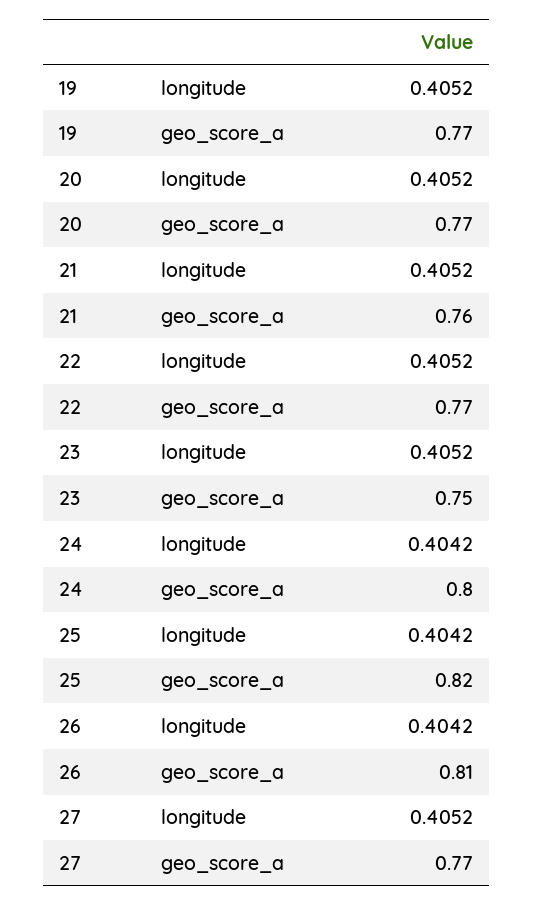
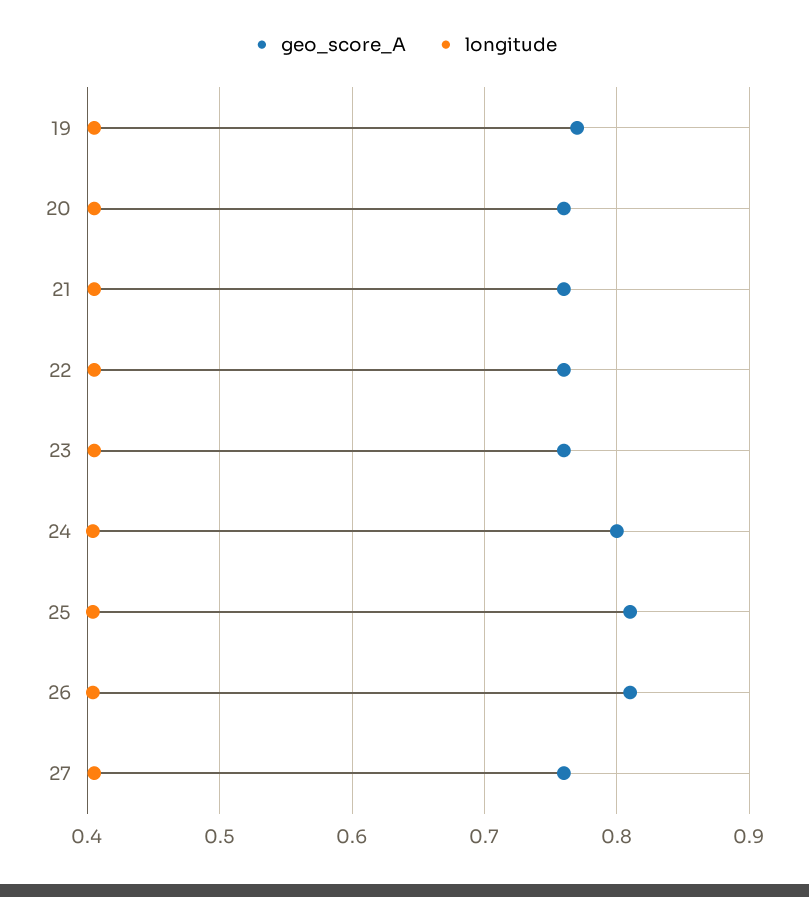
  {
    "longitude": {
      "19": 0.4052,
      "20": 0.4052,
      "21": 0.4052,
      "22": 0.4052,
      "23": 0.4052,
      "24": 0.4042,
      "25": 0.4042,
      "26": 0.4042,
      "27": 0.4052
    },
    "geo_score_a": {
      "19": 0.77,
-     "20": 0.77,
+     "20": 0.76,
      "21": 0.76,
-     "22": 0.77,
+     "22": 0.76,
-     "23": 0.75,
+     "23": 0.76,
      "24": 0.8,
-     "25": 0.82,
+     "25": 0.81,
      "26": 0.81,
-     "27": 0.77
+     "27": 0.76
    }
  }

